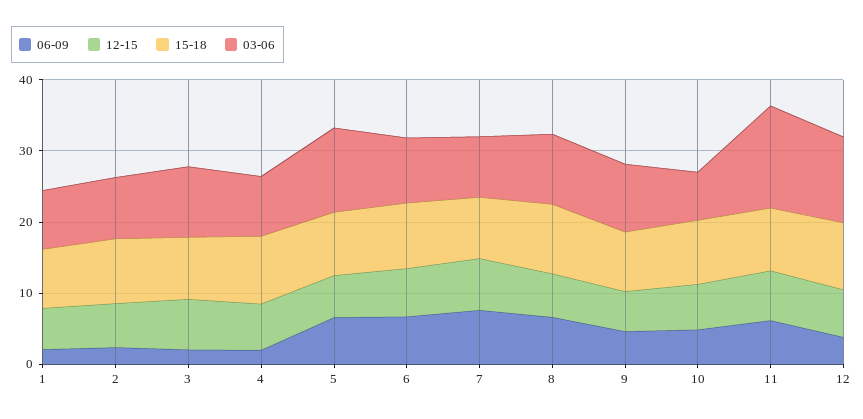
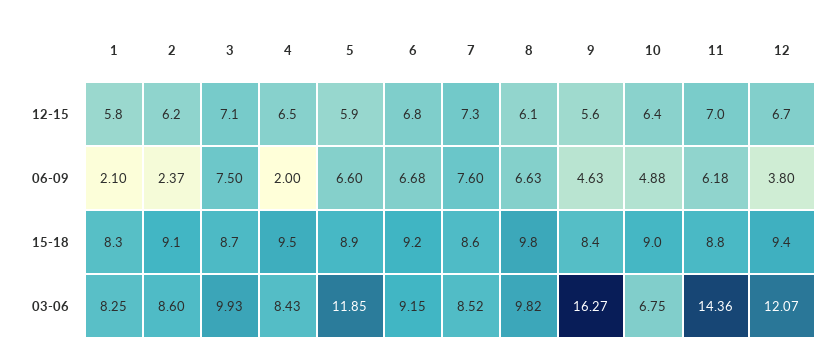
  {
    "06-09": {
      "1": 2.1,
      "2": 2.37,
-     "3": 2,
+     "3": 7.5,
      "4": 2,
      "5": 6.6,
      "6": 6.68,
      "7": 7.6,
      "8": 6.63,
      "9": 4.63,
      "10": 4.88,
      "11": 6.18,
      "12": 3.8
    },
    "12-15": {
      "1": 5.8,
      "2": 6.2,
      "3": 7.1,
      "4": 6.5,
      "5": 5.9,
      "6": 6.8,
      "7": 7.3,
      "8": 6.1,
      "9": 5.6,
      "10": 6.4,
      "11": 7,
      "12": 6.7
    },
    "15-18": {
      "1": 8.3,
      "2": 9.1,
      "3": 8.7,
      "4": 9.5,
      "5": 8.9,
      "6": 9.2,
      "7": 8.6,
      "8": 9.8,
      "9": 8.4,
      "10": 9,
      "11": 8.8,
      "12": 9.4
    },
    "03-06": {
      "1": 8.25,
      "2": 8.6,
      "3": 9.93,
      "4": 8.43,
      "5": 11.85,
      "6": 9.15,
      "7": 8.52,
      "8": 9.82,
-     "9": 10,
+     "9": 16.27,
      "10": 6.75,
      "11": 14.36,
      "12": 12.07
    }
  }

